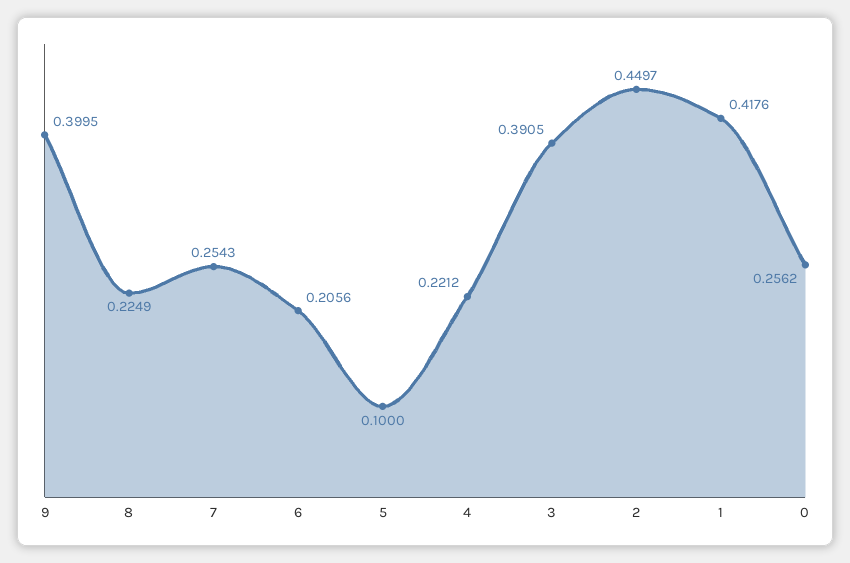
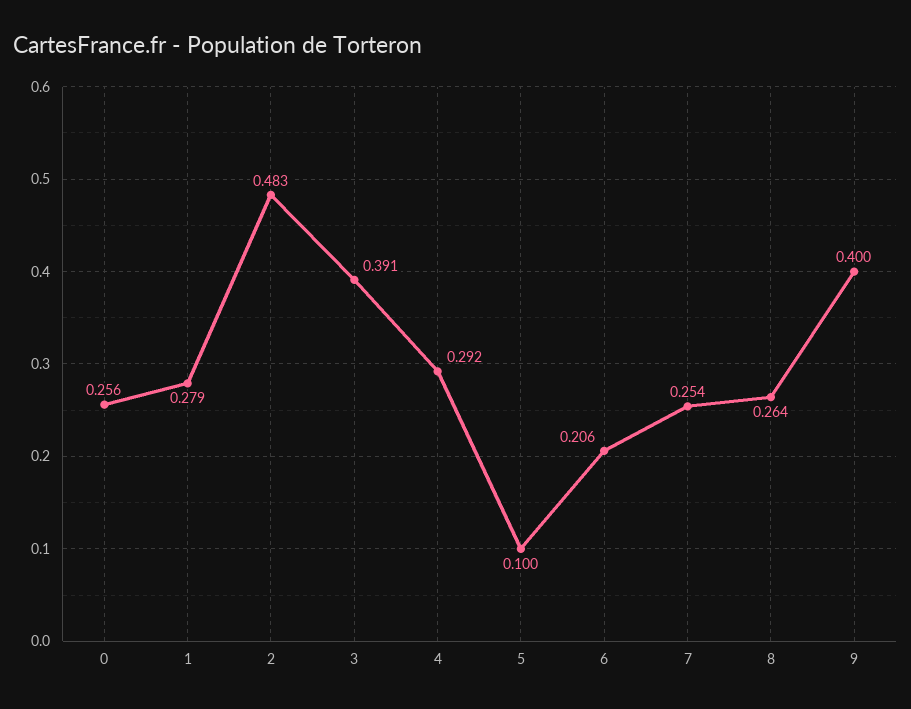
  {
    "9": 0.3995,
-   "8": 0.2249,
+   "8": 0.264,
    "7": 0.2543,
    "6": 0.2056,
    "5": 0.1,
-   "4": 0.2212,
+   "4": 0.292,
    "3": 0.3905,
-   "2": 0.4497,
+   "2": 0.483,
-   "1": 0.4176,
+   "1": 0.279,
    "0": 0.2562
  }

